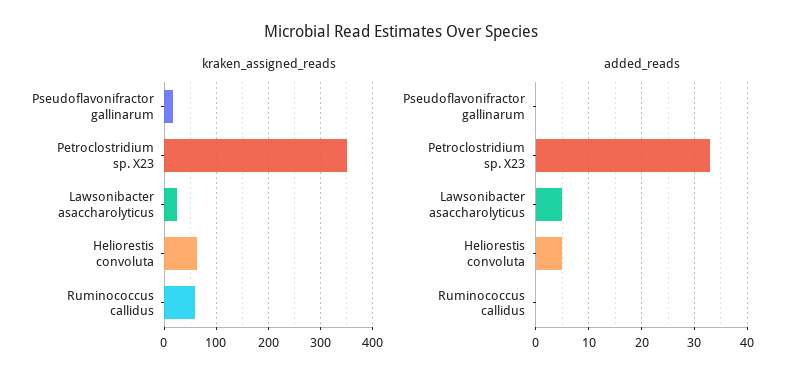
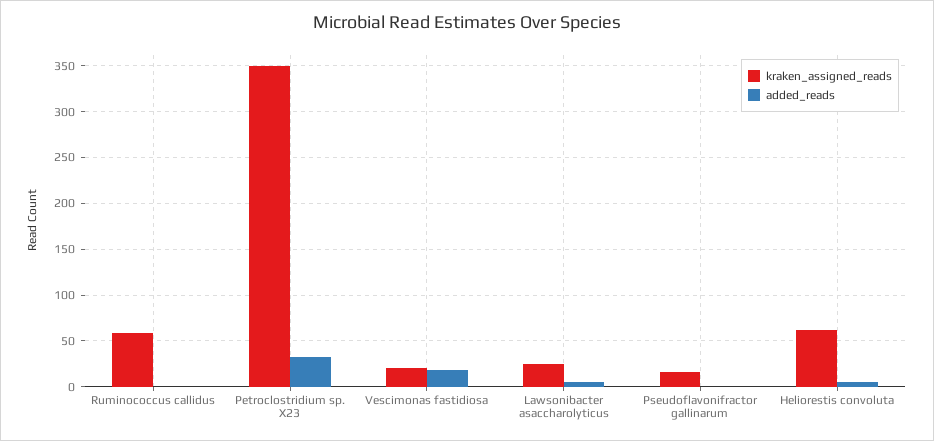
  {
    "kraken_assigned_reads": {
      "Pseudoflavonifractor gallinarum": 20,
      "Petroclostridium sp. X23": 350,
      "Lawsonibacter asaccharolyticus": 30,
      "Heliorestis convoluta": 60,
-     "Ruminococcus callidus": 60
+     "Ruminococcus callidus": 60,
+     "Vescimonas fastidiosa": 20
    },
    "added_reads": {
      "Pseudoflavonifractor gallinarum": 0,
      "Petroclostridium sp. X23": 35,
      "Lawsonibacter asaccharolyticus": 5,
      "Heliorestis convoluta": 5,
-     "Ruminococcus callidus": 0
+     "Ruminococcus callidus": 0,
+     "Vescimonas fastidiosa": 20
    }
  }

